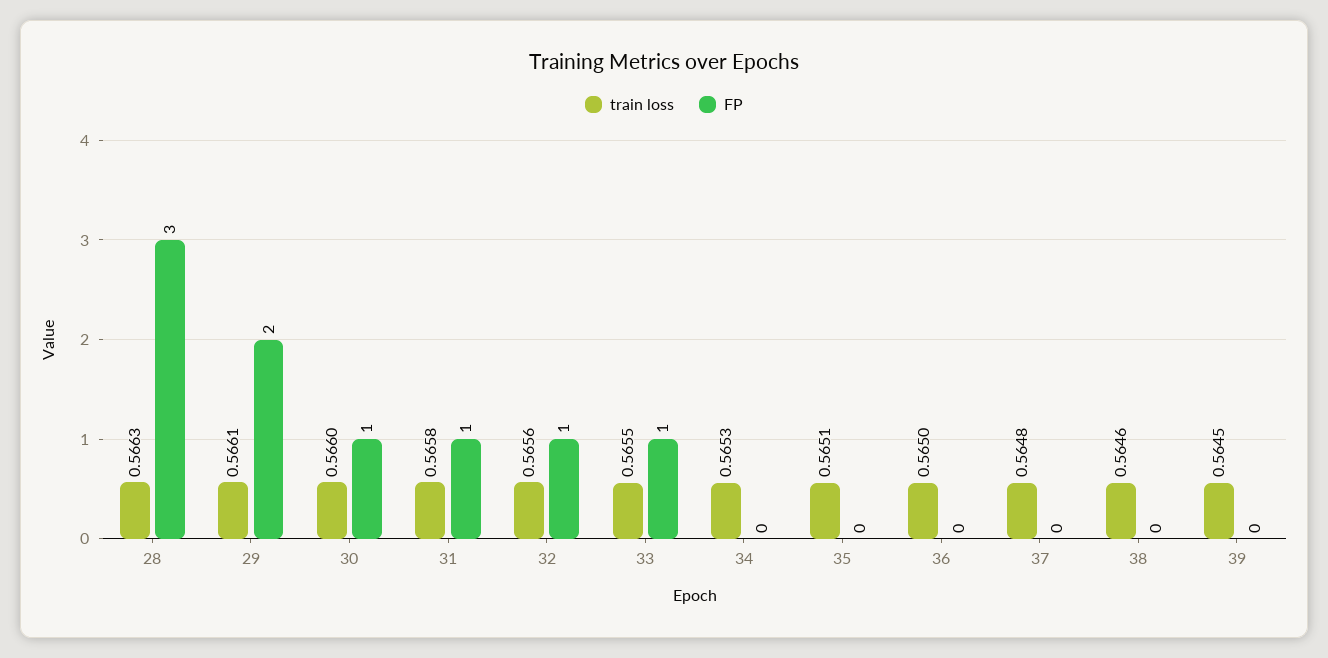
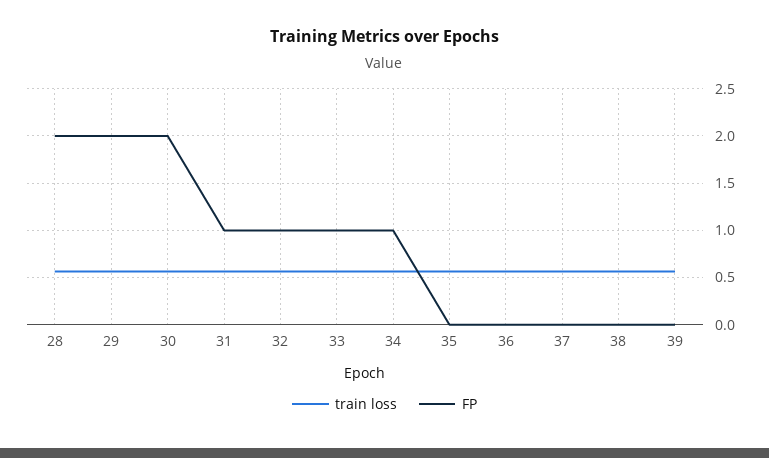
  {
    "train loss": {
      "28": 0.5663,
      "29": 0.5661,
      "30": 0.566,
      "31": 0.5658,
      "32": 0.5656,
      "33": 0.5655,
      "34": 0.5653,
      "35": 0.5651,
      "36": 0.565,
      "37": 0.5648,
      "38": 0.5646,
      "39": 0.5645
    },
    "FP": {
-     "28": 3,
+     "28": 2,
      "29": 2,
-     "30": 1,
+     "30": 2,
      "31": 1,
      "32": 1,
      "33": 1,
-     "34": 0,
+     "34": 1,
      "35": 0,
      "36": 0,
      "37": 0,
      "38": 0,
      "39": 0
    }
  }

